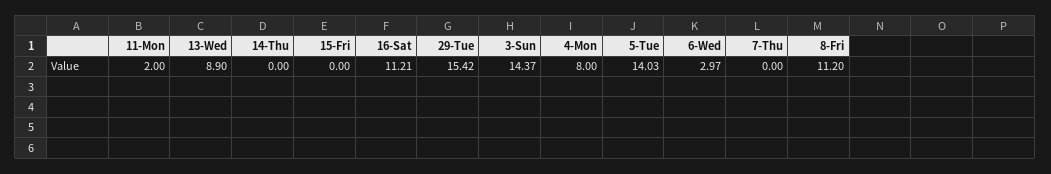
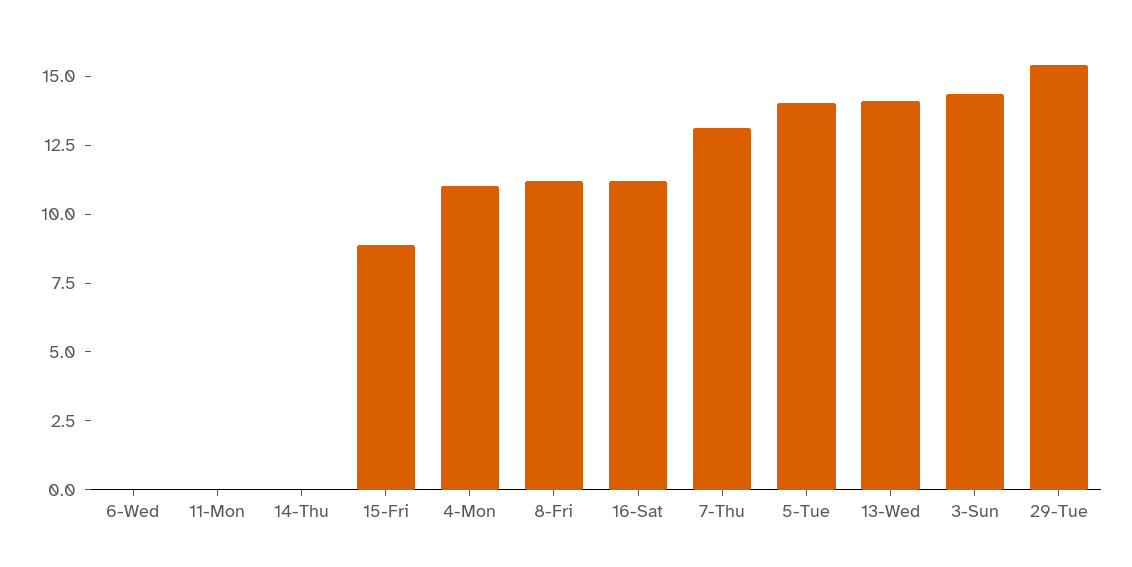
  {
-   "11-Mon": 2,
+   "11-Mon": 0,
-   "13-Wed": 8.9,
+   "13-Wed": 14,
    "14-Thu": 0,
-   "15-Fri": 0,
+   "15-Fri": 9,
    "16-Sat": 11.21,
    "29-Tue": 15.42,
    "3-Sun": 14.37,
-   "4-Mon": 8,
+   "4-Mon": 11,
    "5-Tue": 14.03,
-   "6-Wed": 2.97,
+   "6-Wed": 0,
-   "7-Thu": 0,
+   "7-Thu": 13,
    "8-Fri": 11.2
  }

